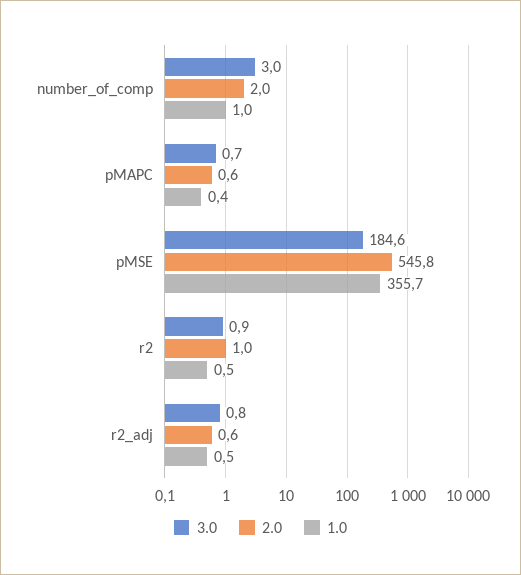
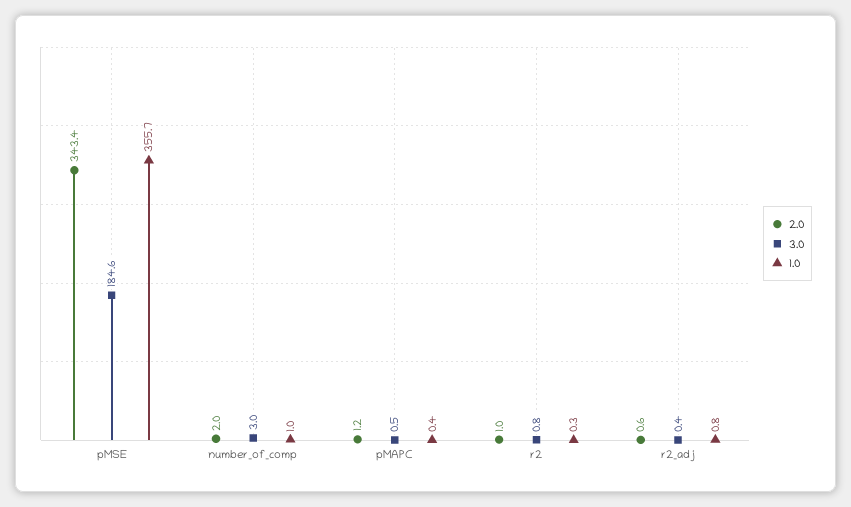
  {
    "3.0": {
      "number_of_comp": 3,
-     "pMAPC": 0.7,
+     "pMAPC": 0.5,
      "pMSE": 184.6,
-     "r2": 0.9,
+     "r2": 0.8,
-     "r2_adj": 0.8
+     "r2_adj": 0.4
    },
    "2.0": {
      "number_of_comp": 2,
-     "pMAPC": 0.6,
+     "pMAPC": 1.2,
-     "pMSE": 545.8,
+     "pMSE": 343.4,
      "r2": 1,
      "r2_adj": 0.6
    },
    "1.0": {
      "number_of_comp": 1,
      "pMAPC": 0.4,
      "pMSE": 355.7,
-     "r2": 0.5,
+     "r2": 0.3,
-     "r2_adj": 0.5
+     "r2_adj": 0.8
    }
  }

